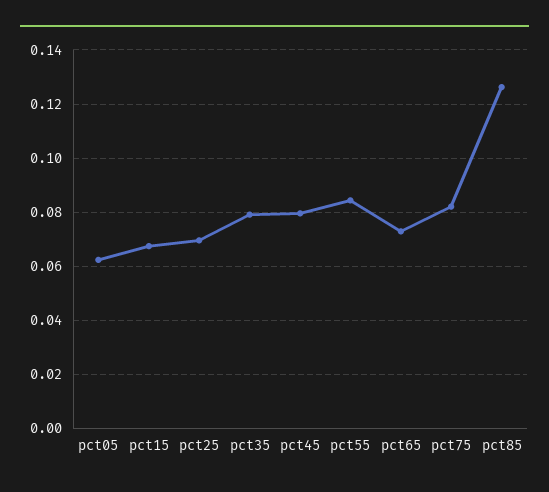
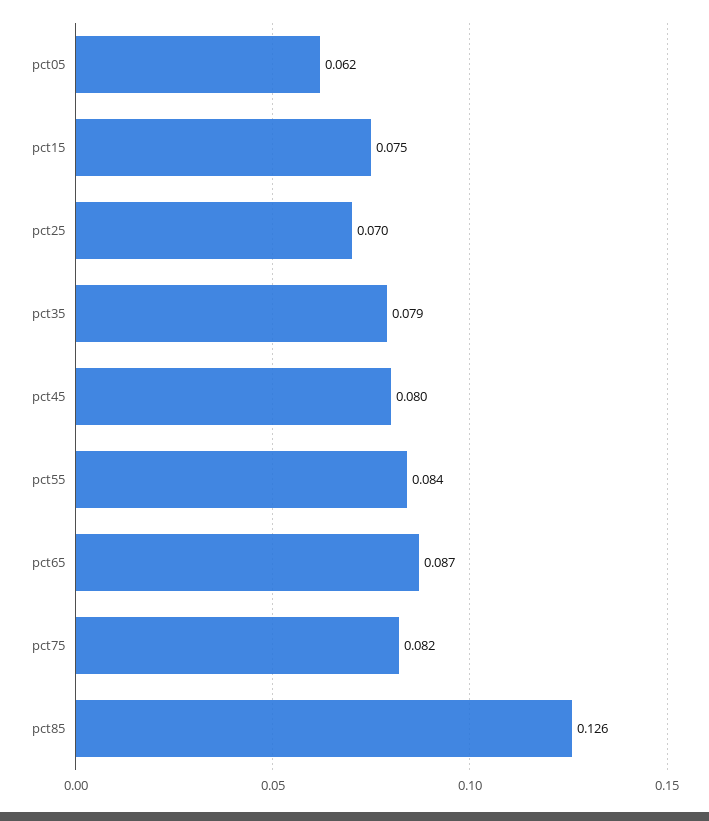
  {
    "pct05": 0.062,
-   "pct15": 0.0675,
+   "pct15": 0.075,
    "pct25": 0.07,
    "pct35": 0.079,
    "pct45": 0.08,
    "pct55": 0.084,
-   "pct65": 0.0725,
+   "pct65": 0.087,
    "pct75": 0.082,
    "pct85": 0.126
  }

